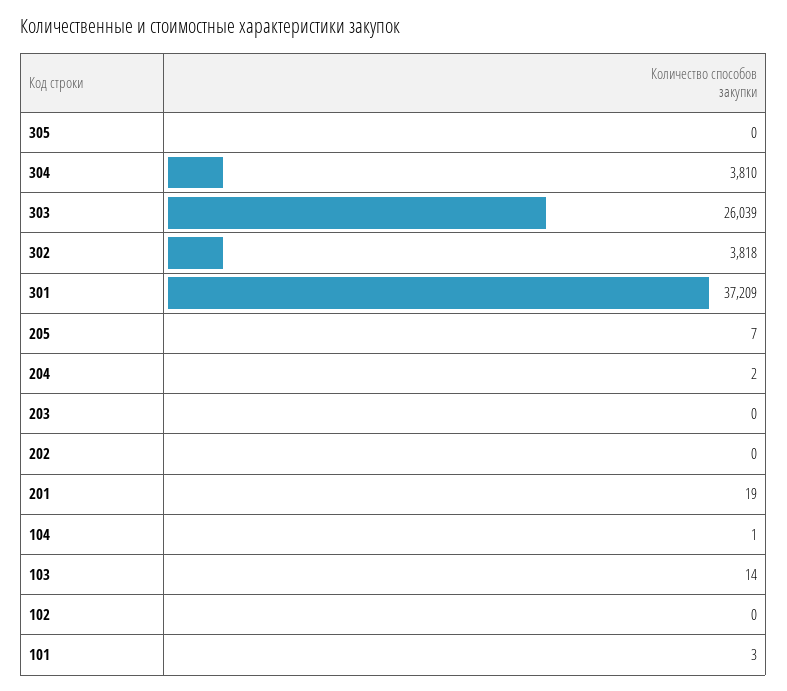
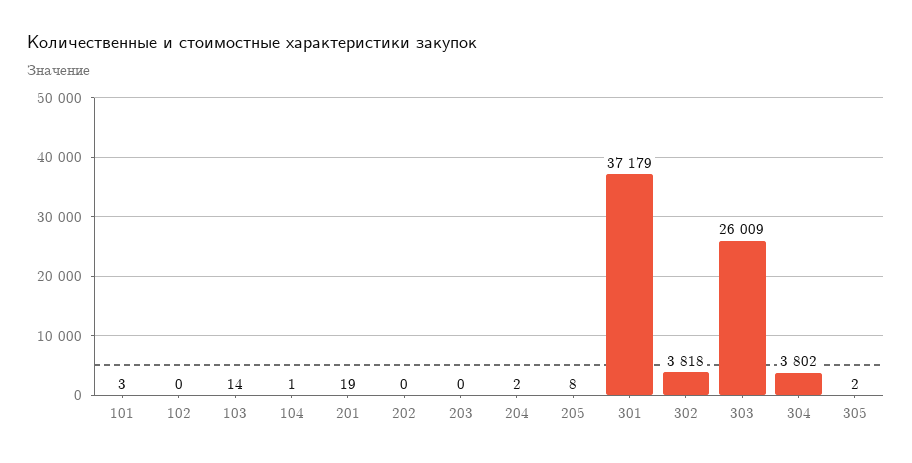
  {
-   "305": 0,
+   "305": 2,
-   "304": 3810,
+   "304": 3802,
-   "303": 26039,
+   "303": 26009,
    "302": 3818,
-   "301": 37209,
+   "301": 37179,
-   "205": 7,
+   "205": 8,
    "204": 2,
    "203": 0,
    "202": 0,
    "201": 19,
    "104": 1,
    "103": 14,
    "102": 0,
    "101": 3
  }

